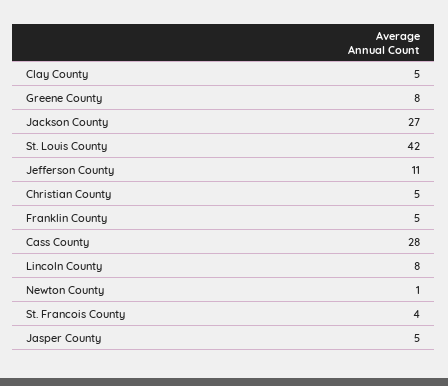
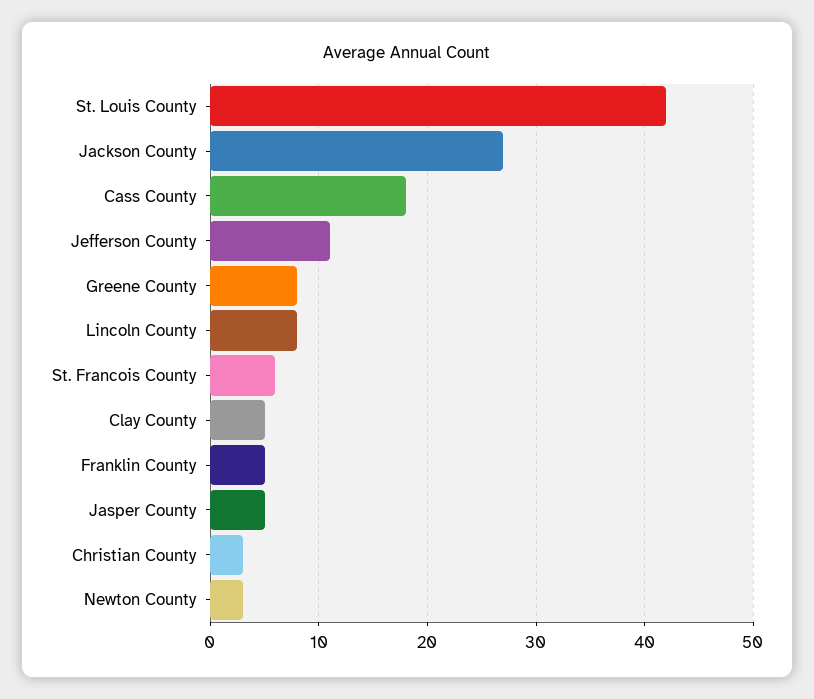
  {
    "Clay County": 5,
    "Greene County": 8,
    "Jackson County": 27,
    "St. Louis County": 42,
    "Jefferson County": 11,
-   "Christian County": 5,
+   "Christian County": 3,
    "Franklin County": 5,
-   "Cass County": 28,
+   "Cass County": 18,
    "Lincoln County": 8,
-   "Newton County": 1,
+   "Newton County": 3,
-   "St. Francois County": 4,
+   "St. Francois County": 6,
    "Jasper County": 5
  }

